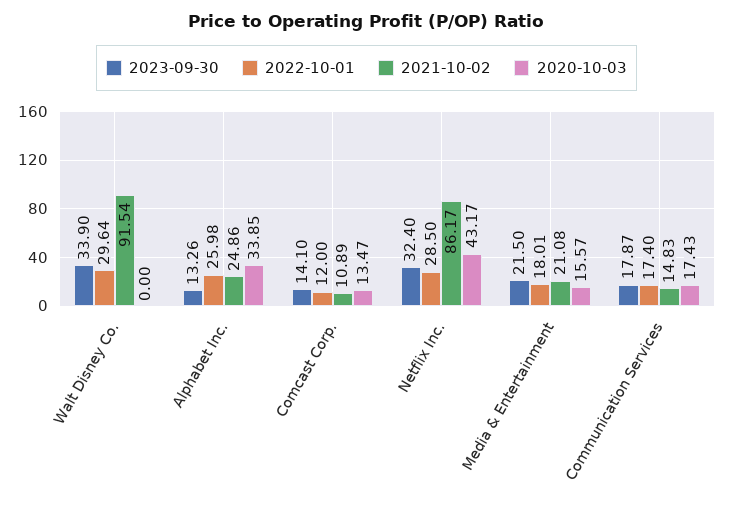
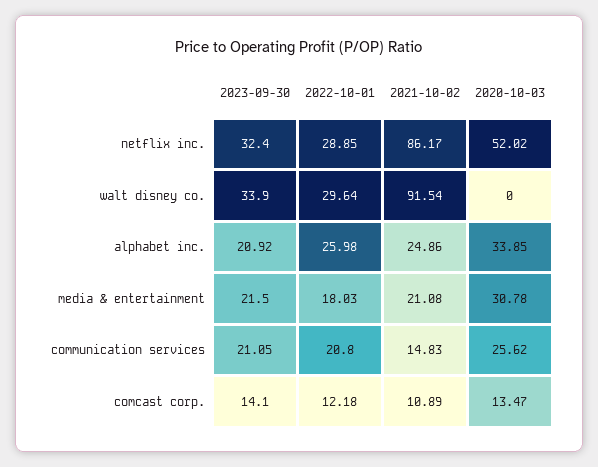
  {
    "2023-09-30": {
      "Walt Disney Co.": 33.9,
-     "Alphabet Inc.": 13.26,
+     "Alphabet Inc.": 20.92,
      "Comcast Corp.": 14.1,
      "Netflix Inc.": 32.4,
      "Media & Entertainment": 21.5,
-     "Communication Services": 17.87
+     "Communication Services": 21.05
    },
    "2022-10-01": {
      "Walt Disney Co.": 29.64,
      "Alphabet Inc.": 25.98,
-     "Comcast Corp.": 12,
+     "Comcast Corp.": 12.18,
-     "Netflix Inc.": 28.5,
+     "Netflix Inc.": 28.85,
-     "Media & Entertainment": 18.01,
+     "Media & Entertainment": 18.03,
-     "Communication Services": 17.4
+     "Communication Services": 20.8
    },
    "2021-10-02": {
      "Walt Disney Co.": 91.54,
      "Alphabet Inc.": 24.86,
      "Comcast Corp.": 10.89,
      "Netflix Inc.": 86.17,
      "Media & Entertainment": 21.08,
      "Communication Services": 14.83
    },
    "2020-10-03": {
      "Walt Disney Co.": 0,
      "Alphabet Inc.": 33.85,
      "Comcast Corp.": 13.47,
-     "Netflix Inc.": 43.17,
+     "Netflix Inc.": 52.02,
-     "Media & Entertainment": 15.57,
+     "Media & Entertainment": 30.78,
-     "Communication Services": 17.43
+     "Communication Services": 25.62
    }
  }

